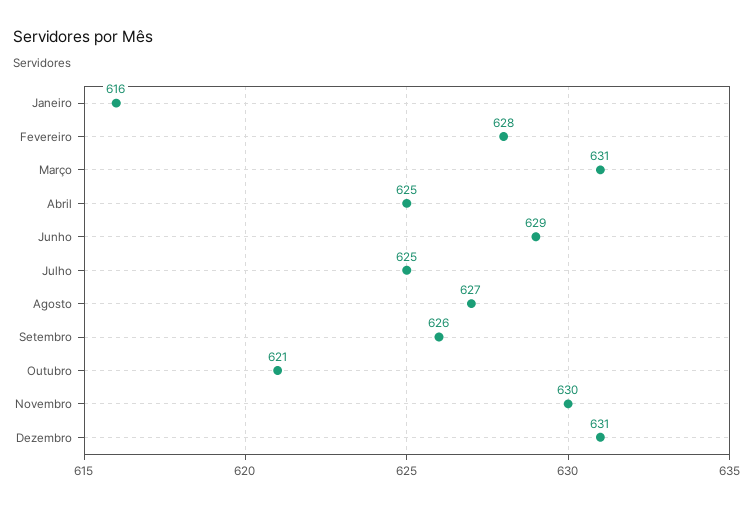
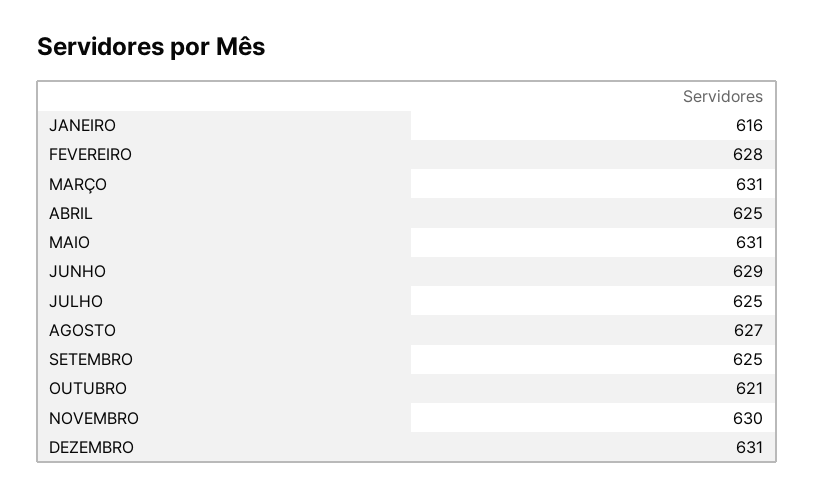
  {
    "Janeiro": 616,
    "Fevereiro": 628,
    "Março": 631,
    "Abril": 625,
    "Junho": 629,
    "Julho": 625,
    "Agosto": 627,
-   "Setembro": 626,
+   "Setembro": 625,
    "Outubro": 621,
    "Novembro": 630,
-   "Dezembro": 631
+   "Dezembro": 631,
+   "MAIO": 631
  }

